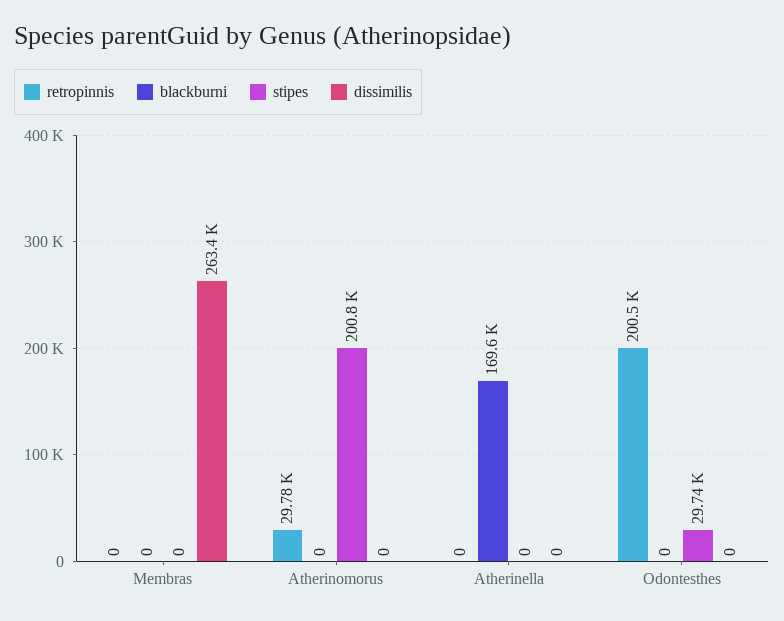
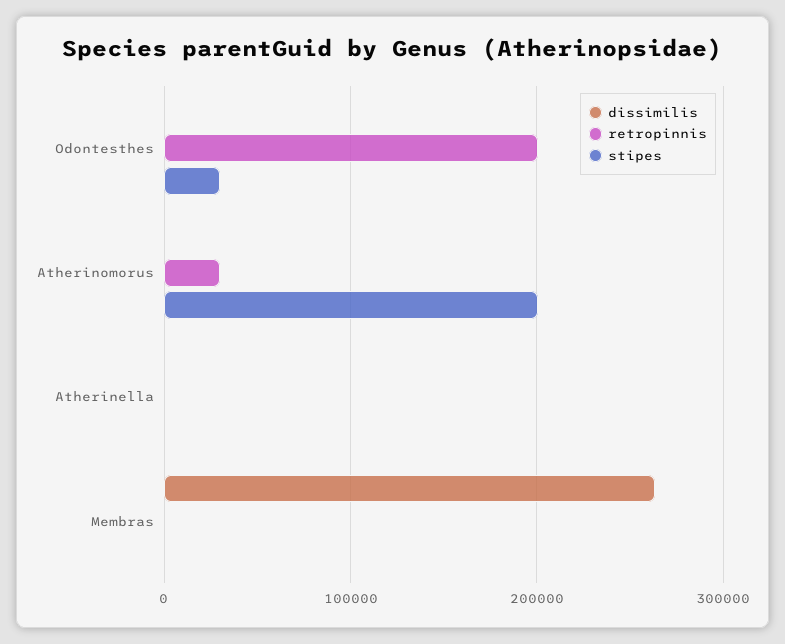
  {
    "retropinnis": {
      "Membras": 0,
      "Atherinomorus": 29780,
      "Atherinella": 0,
      "Odontesthes": 200500
    },
-   "blackburni": {
-     "Membras": 0,
-     "Atherinomorus": 0,
-     "Atherinella": 169600,
-     "Odontesthes": 0
-   },
    "stipes": {
      "Membras": 0,
      "Atherinomorus": 200800,
      "Atherinella": 0,
      "Odontesthes": 29740
    },
    "dissimilis": {
      "Membras": 263400,
      "Atherinomorus": 0,
      "Atherinella": 0,
      "Odontesthes": 0
    }
  }

